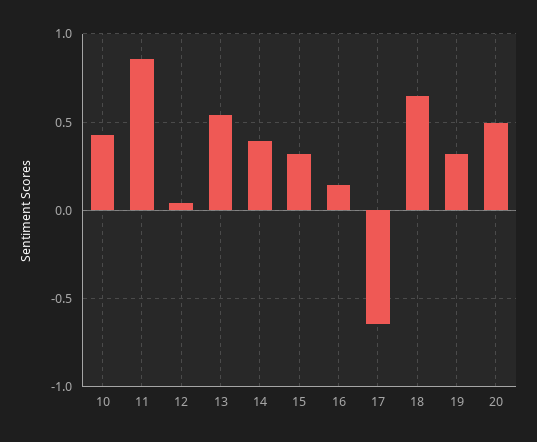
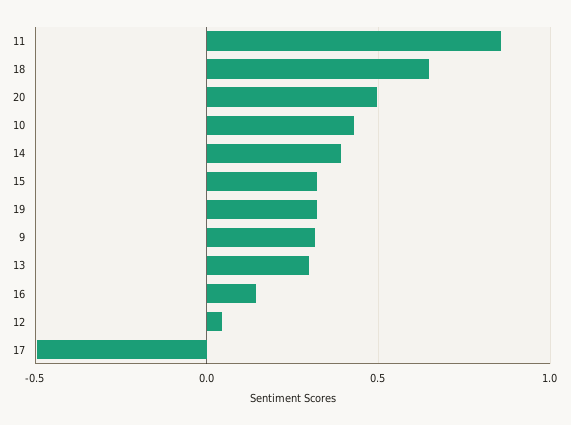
  {
    "10": 0.45,
    "11": 0.85,
    "12": 0.05,
-   "13": 0.55,
+   "13": 0.3,
    "14": 0.4,
    "15": 0.3,
    "16": 0.15,
-   "17": -0.65,
+   "17": -0.5,
    "18": 0.65,
    "19": 0.3,
-   "20": 0.5
+   "20": 0.5,
+   "9": 0.3
  }

